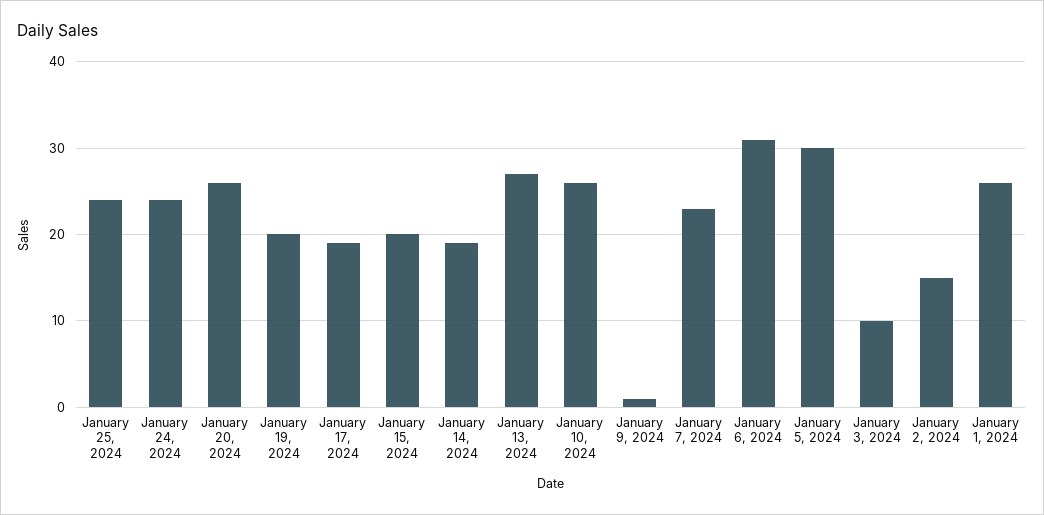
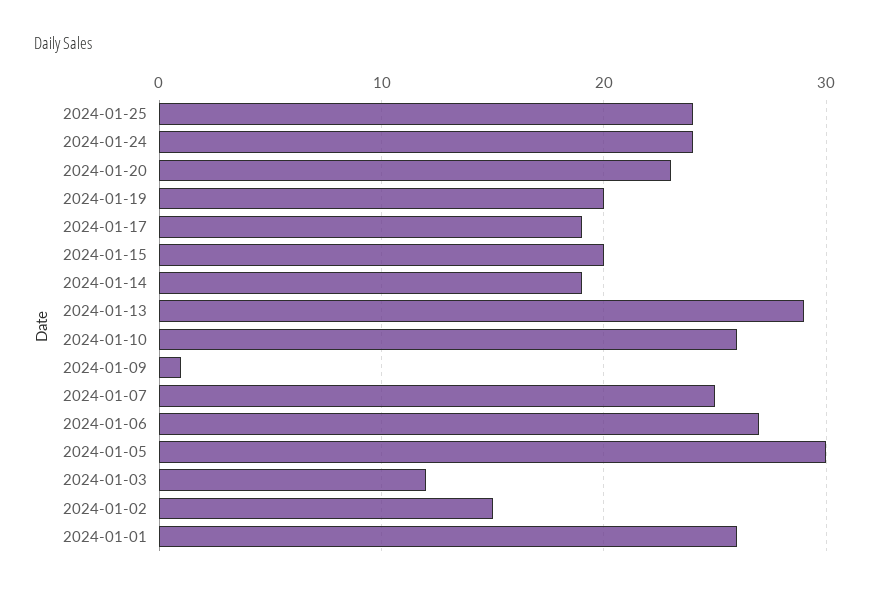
  {
    "January 25, 2024": 24,
    "January 24, 2024": 24,
-   "January 20, 2024": 26,
+   "January 20, 2024": 23,
    "January 19, 2024": 20,
    "January 17, 2024": 19,
    "January 15, 2024": 20,
    "January 14, 2024": 19,
-   "January 13, 2024": 27,
+   "January 13, 2024": 29,
    "January 10, 2024": 26,
    "January 9, 2024": 1,
-   "January 7, 2024": 23,
+   "January 7, 2024": 25,
-   "January 6, 2024": 31,
+   "January 6, 2024": 27,
    "January 5, 2024": 30,
-   "January 3, 2024": 10,
+   "January 3, 2024": 12,
    "January 2, 2024": 15,
    "January 1, 2024": 26
  }

